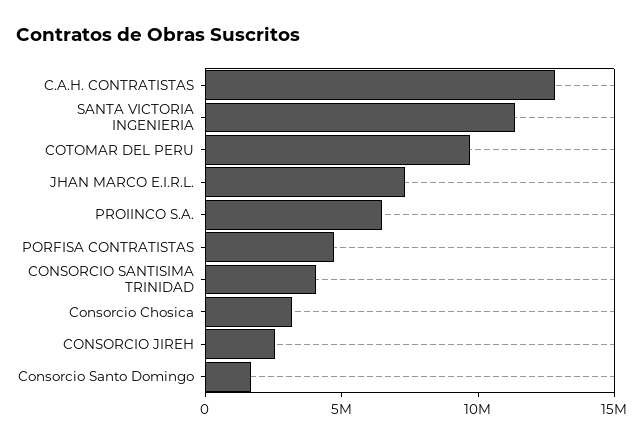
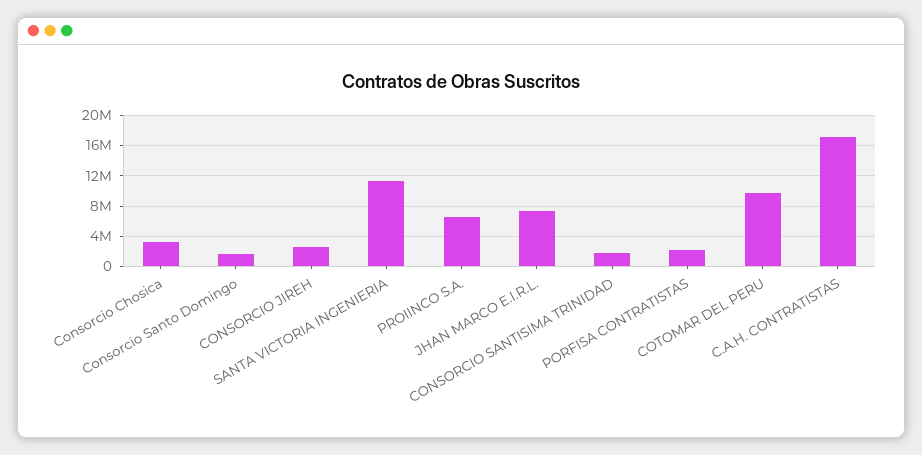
  {
-   "C.A.H. CONTRATISTAS": 13000000,
+   "C.A.H. CONTRATISTAS": 17000000,
    "SANTA VICTORIA INGENIERIA": 11000000,
    "COTOMAR DEL PERU": 10000000,
    "JHAN MARCO E.I.R.L.": 7000000,
    "PROIINCO S.A.": 6000000,
-   "PORFISA CONTRATISTAS": 5000000,
+   "PORFISA CONTRATISTAS": 2000000,
-   "CONSORCIO SANTISIMA TRINIDAD": 4000000,
+   "CONSORCIO SANTISIMA TRINIDAD": 2000000,
    "Consorcio Chosica": 3000000,
    "CONSORCIO JIREH": 3000000,
    "Consorcio Santo Domingo": 2000000
  }

